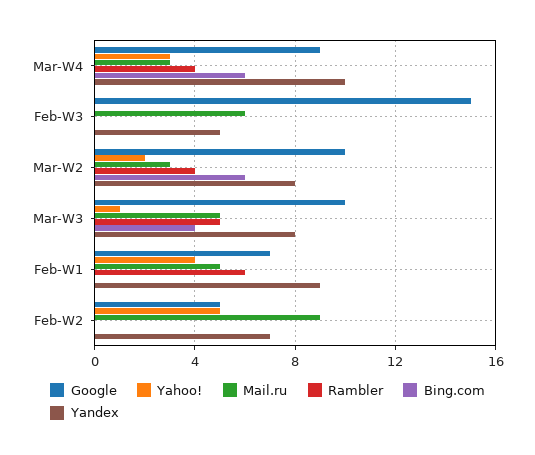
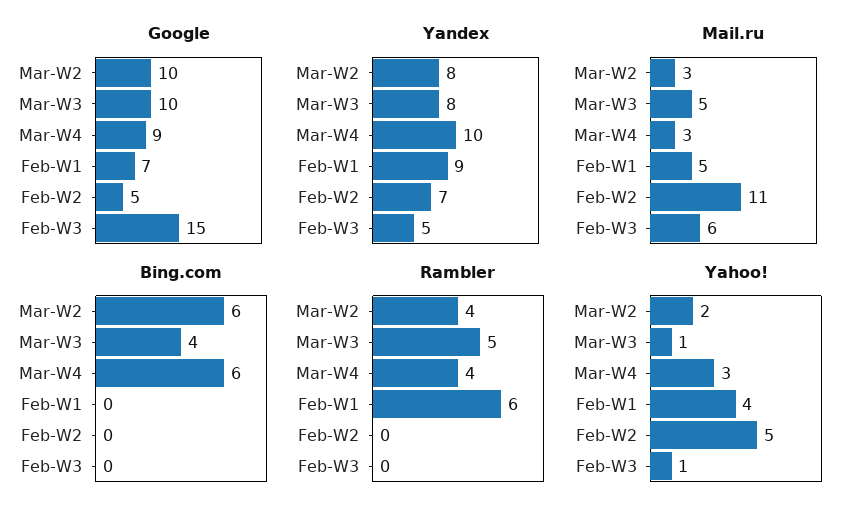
  {
    "Google": {
      "Mar-W4": 9,
      "Feb-W3": 15,
      "Mar-W2": 10,
      "Mar-W3": 10,
      "Feb-W1": 7,
      "Feb-W2": 5
    },
    "Yahoo!": {
      "Mar-W4": 3,
-     "Feb-W3": 0,
+     "Feb-W3": 1,
      "Mar-W2": 2,
      "Mar-W3": 1,
      "Feb-W1": 4,
      "Feb-W2": 5
    },
    "Mail.ru": {
      "Mar-W4": 3,
      "Feb-W3": 6,
      "Mar-W2": 3,
      "Mar-W3": 5,
      "Feb-W1": 5,
-     "Feb-W2": 9
+     "Feb-W2": 11
    },
    "Rambler": {
      "Mar-W4": 4,
      "Feb-W3": 0,
      "Mar-W2": 4,
      "Mar-W3": 5,
      "Feb-W1": 6,
      "Feb-W2": 0
    },
    "Bing.com": {
      "Mar-W4": 6,
      "Feb-W3": 0,
      "Mar-W2": 6,
      "Mar-W3": 4,
      "Feb-W1": 0,
      "Feb-W2": 0
    },
    "Yandex": {
      "Mar-W4": 10,
      "Feb-W3": 5,
      "Mar-W2": 8,
      "Mar-W3": 8,
      "Feb-W1": 9,
      "Feb-W2": 7
    }
  }

